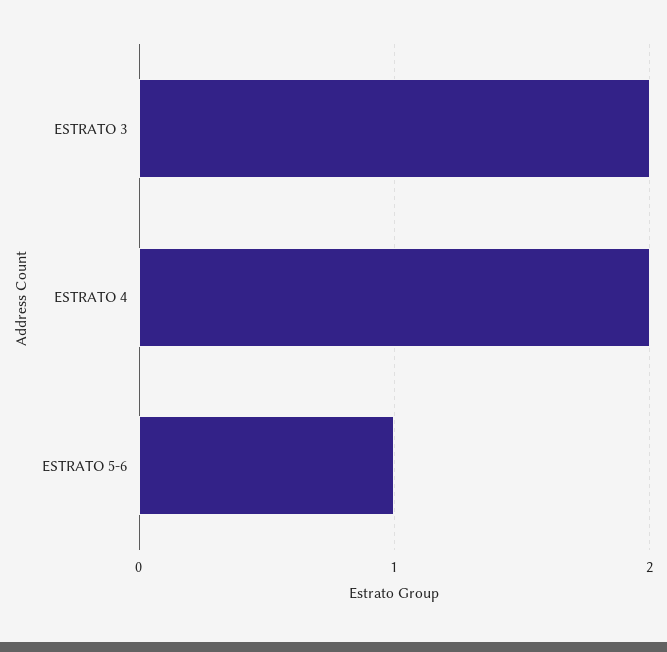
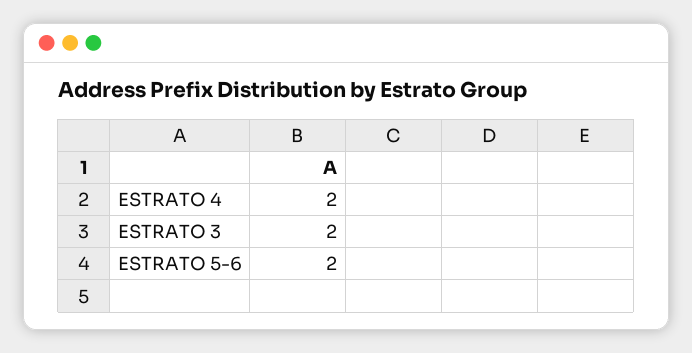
  {
    "ESTRATO 3": 2,
    "ESTRATO 4": 2,
-   "ESTRATO 5-6": 1
+   "ESTRATO 5-6": 2
  }

